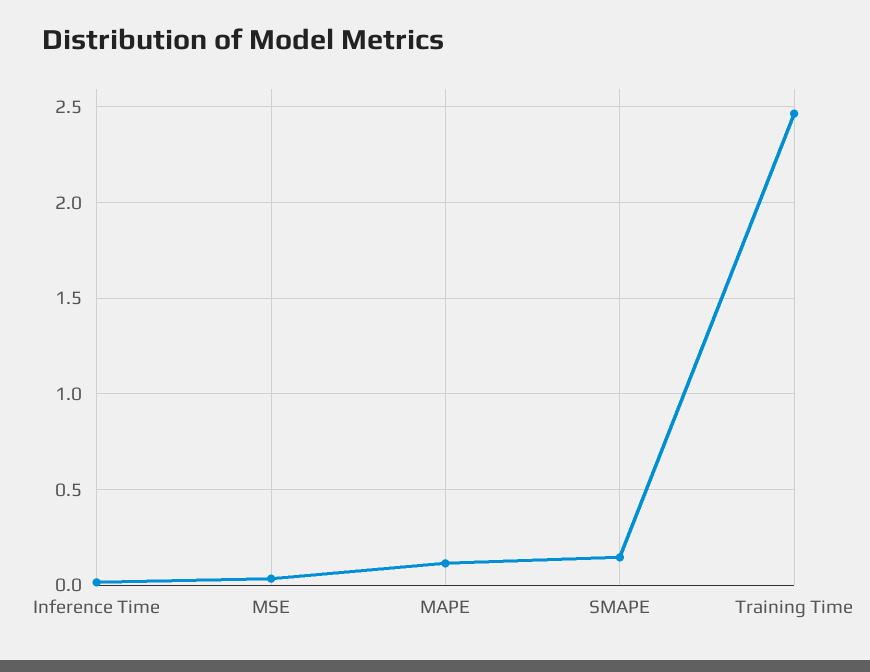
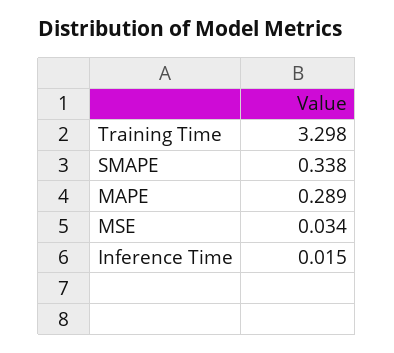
  {
    "Inference Time": 0.015,
    "MSE": 0.034,
-   "MAPE": 0.1,
+   "MAPE": 0.289,
-   "SMAPE": 0.15,
+   "SMAPE": 0.338,
-   "Training Time": 2.45
+   "Training Time": 3.298
  }

